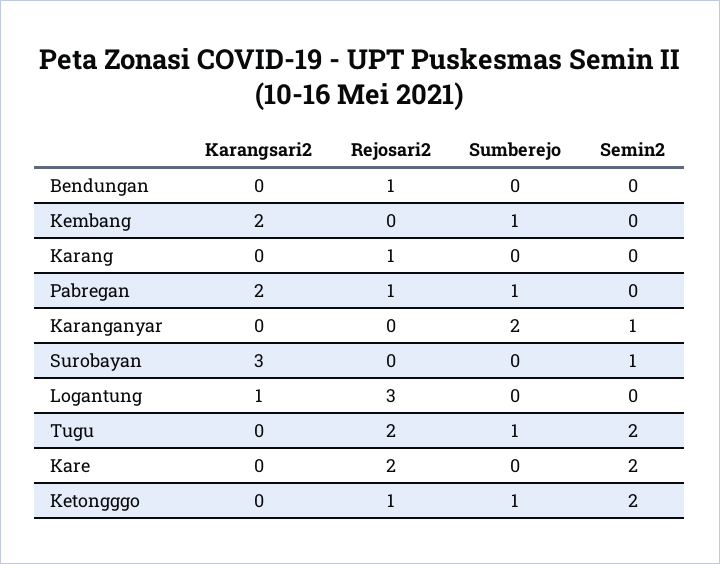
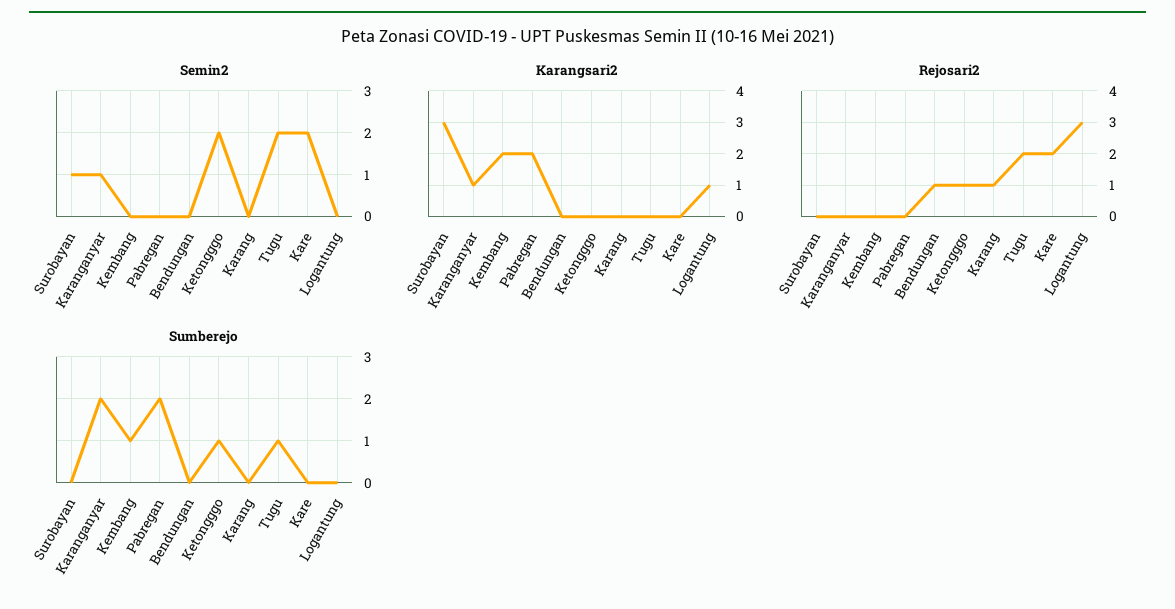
  {
    "Karangsari2": {
      "Bendungan": 0,
      "Kembang": 2,
      "Karang": 0,
      "Pabregan": 2,
-     "Karanganyar": 0,
+     "Karanganyar": 1,
      "Surobayan": 3,
      "Logantung": 1,
      "Tugu": 0,
      "Kare": 0,
      "Ketongggo": 0
    },
    "Rejosari2": {
      "Bendungan": 1,
      "Kembang": 0,
      "Karang": 1,
-     "Pabregan": 1,
+     "Pabregan": 0,
      "Karanganyar": 0,
      "Surobayan": 0,
      "Logantung": 3,
      "Tugu": 2,
      "Kare": 2,
      "Ketongggo": 1
    },
    "Sumberejo": {
      "Bendungan": 0,
      "Kembang": 1,
      "Karang": 0,
-     "Pabregan": 1,
+     "Pabregan": 2,
      "Karanganyar": 2,
      "Surobayan": 0,
      "Logantung": 0,
      "Tugu": 1,
      "Kare": 0,
      "Ketongggo": 1
    },
    "Semin2": {
      "Bendungan": 0,
      "Kembang": 0,
      "Karang": 0,
      "Pabregan": 0,
      "Karanganyar": 1,
      "Surobayan": 1,
      "Logantung": 0,
      "Tugu": 2,
      "Kare": 2,
      "Ketongggo": 2
    }
  }

